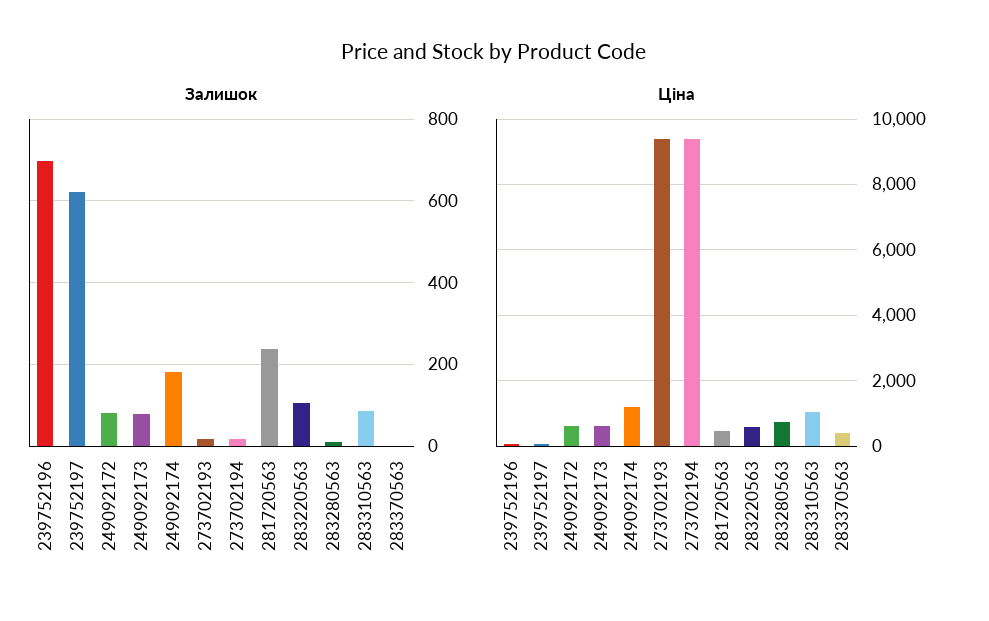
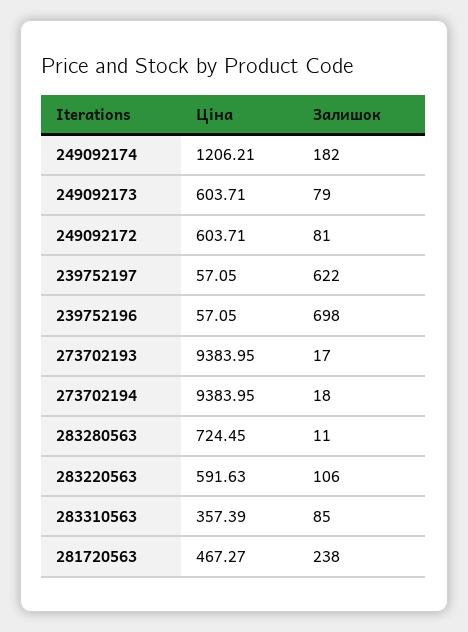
  {
    "Залишок": {
      "239752196": 698,
      "239752197": 622,
      "249092172": 81,
      "249092173": 79,
      "249092174": 182,
      "273702193": 17,
      "273702194": 18,
      "281720563": 238,
      "283220563": 106,
      "283280563": 11,
-     "283310563": 85,
+     "283310563": 85
-     "283370563": 0
    },
    "Ціна": {
      "239752196": 57.05,
      "239752197": 57.05,
      "249092172": 603.71,
      "249092173": 603.71,
      "249092174": 1206.21,
      "273702193": 9383.95,
      "273702194": 9383.95,
      "281720563": 467.27,
      "283220563": 591.63,
      "283280563": 724.45,
-     "283310563": 1000,
+     "283310563": 357.39
-     "283370563": 400
    }
  }

